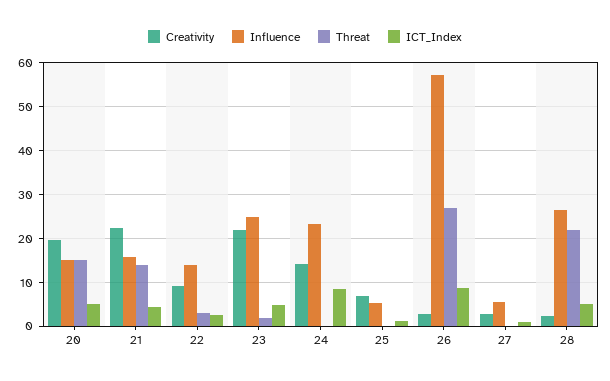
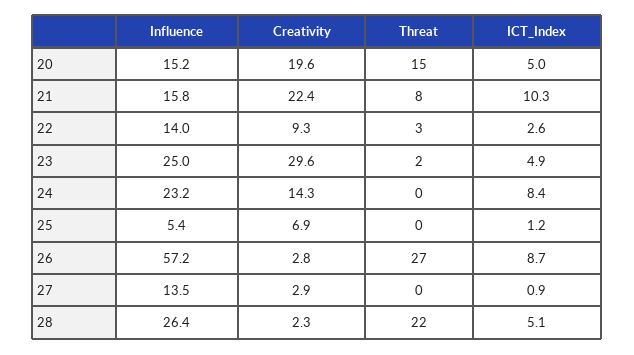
  {
    "Creativity": {
      "20": 19.6,
      "21": 22.4,
      "22": 9.3,
-     "23": 22,
+     "23": 29.6,
      "24": 14.3,
      "25": 6.9,
      "26": 2.8,
      "27": 2.9,
      "28": 2.3
    },
    "Influence": {
      "20": 15.2,
      "21": 15.8,
      "22": 14,
      "23": 25,
      "24": 23.2,
      "25": 5.4,
      "26": 57.2,
-     "27": 6,
+     "27": 13.5,
      "28": 26.4
    },
    "Threat": {
      "20": 15,
-     "21": 14,
+     "21": 8,
      "22": 3,
      "23": 2,
      "24": 0,
      "25": 0,
      "26": 27,
      "27": 0,
      "28": 22
    },
    "ICT_Index": {
      "20": 5,
-     "21": 4,
+     "21": 10.3,
      "22": 2.6,
      "23": 4.9,
      "24": 8.4,
      "25": 1.2,
      "26": 8.7,
      "27": 0.9,
      "28": 5.1
    }
  }

